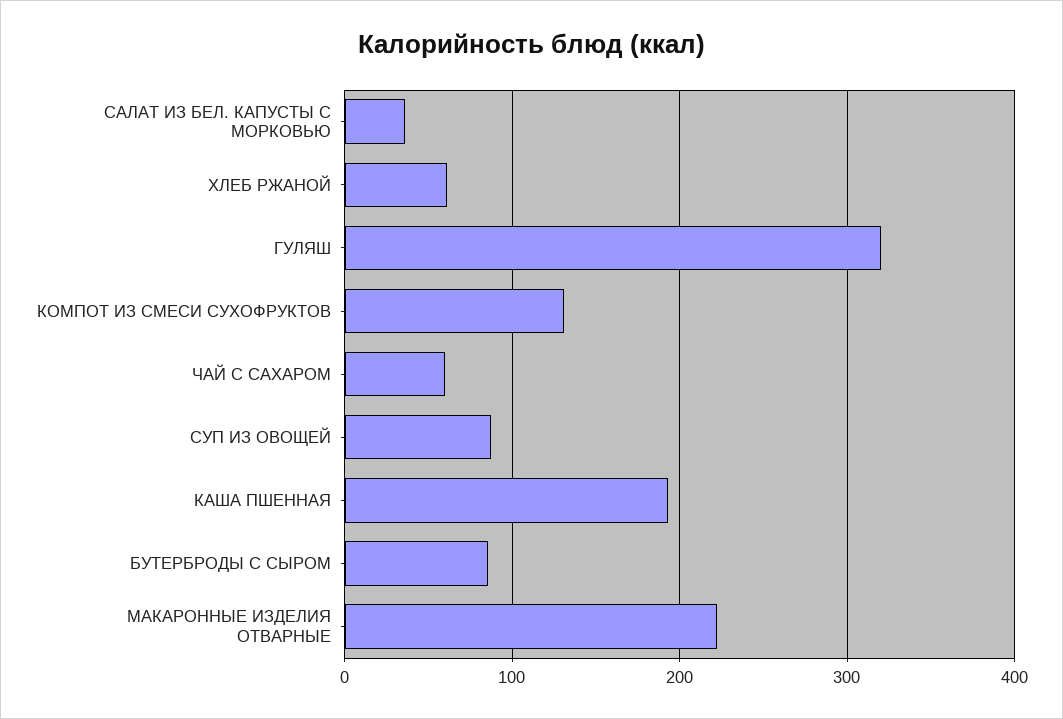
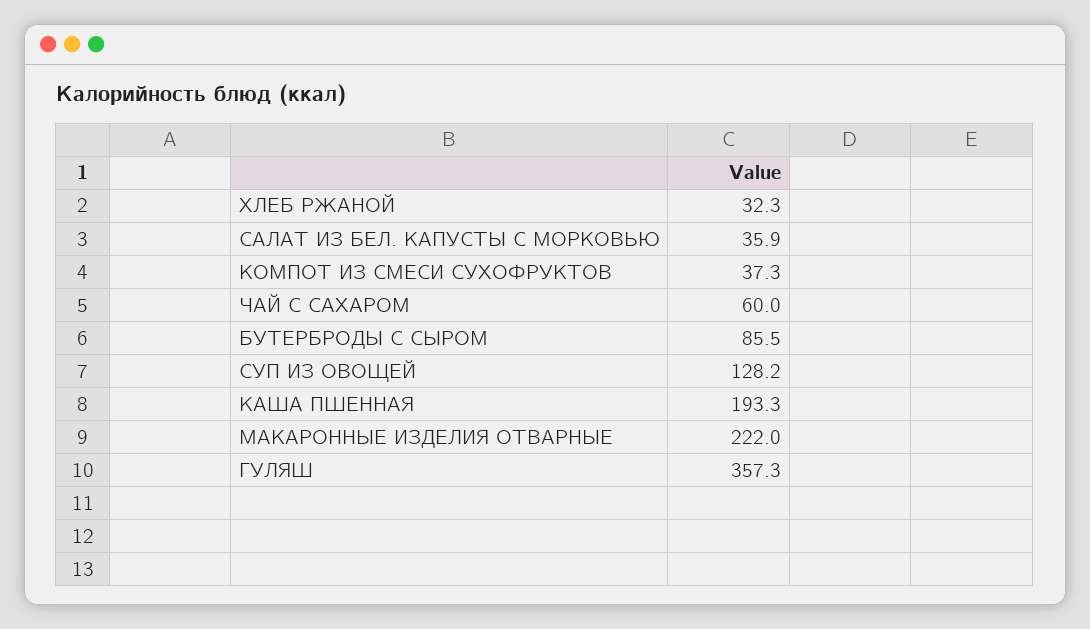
  {
    "САЛАТ ИЗ БЕЛ. КАПУСТЫ С МОРКОВЬЮ": 35.9,
-   "ХЛЕБ РЖАНОЙ": 60,
+   "ХЛЕБ РЖАНОЙ": 32.3,
-   "ГУЛЯШ": 320,
+   "ГУЛЯШ": 357.3,
-   "КОМПОТ ИЗ СМЕСИ СУХОФРУКТОВ": 130,
+   "КОМПОТ ИЗ СМЕСИ СУХОФРУКТОВ": 37.3,
    "ЧАЙ С САХАРОМ": 60,
-   "СУП ИЗ ОВОЩЕЙ": 90,
+   "СУП ИЗ ОВОЩЕЙ": 128.2,
    "КАША ПШЕННАЯ": 193.3,
    "БУТЕРБРОДЫ С СЫРОМ": 85.5,
    "МАКАРОННЫЕ ИЗДЕЛИЯ ОТВАРНЫЕ": 222
  }

